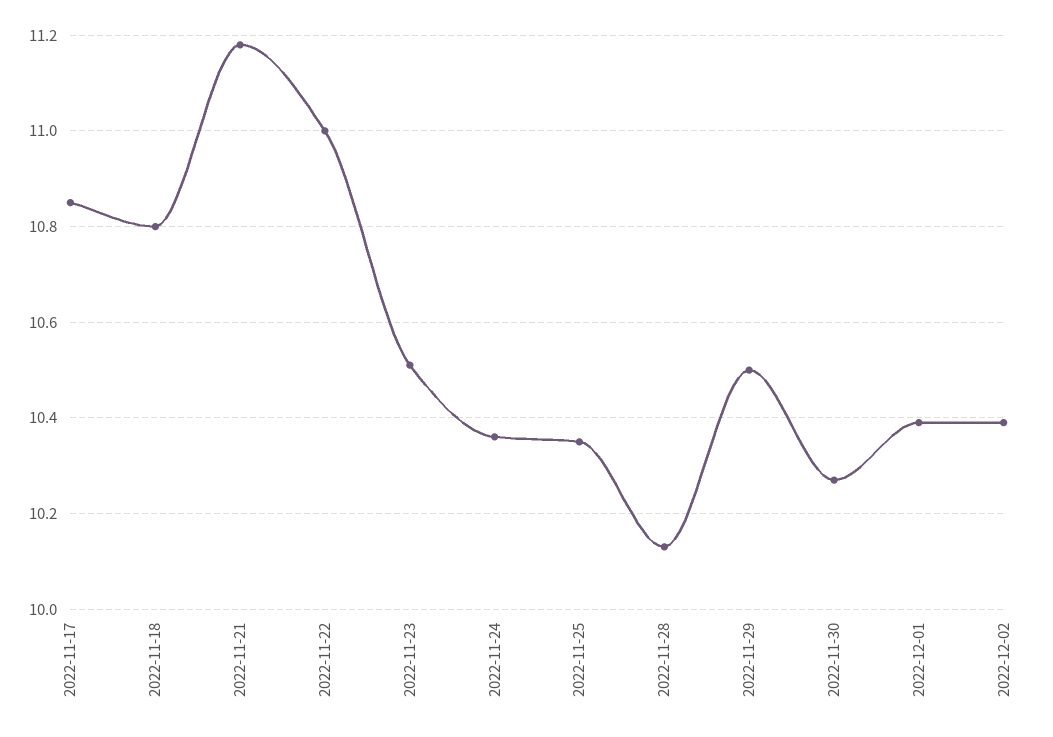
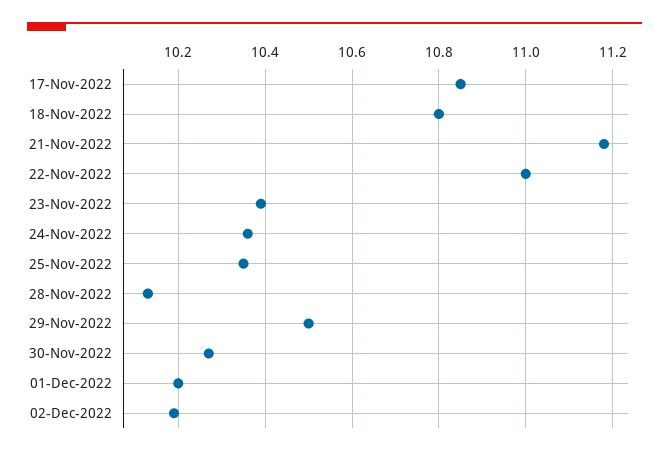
  {
    "2022-11-17": 10.85,
    "2022-11-18": 10.8,
    "2022-11-21": 11.2,
    "2022-11-22": 11,
-   "2022-11-23": 10.5,
+   "2022-11-23": 10.4,
    "2022-11-24": 10.35,
    "2022-11-25": 10.35,
    "2022-11-28": 10.15,
    "2022-11-29": 10.5,
    "2022-11-30": 10.25,
-   "2022-12-01": 10.4,
+   "2022-12-01": 10.2,
-   "2022-12-02": 10.4
+   "2022-12-02": 10.2
  }

